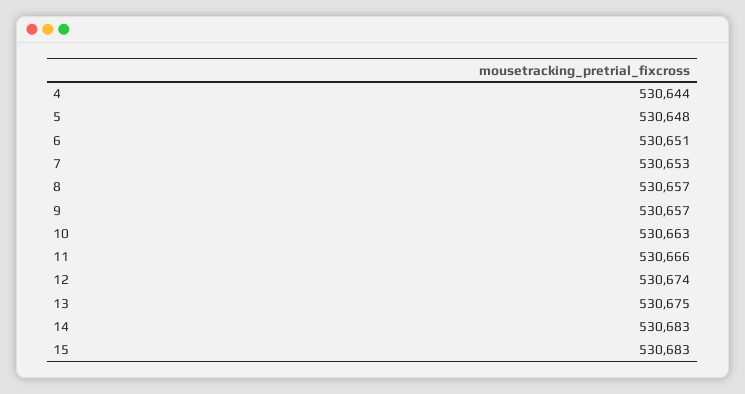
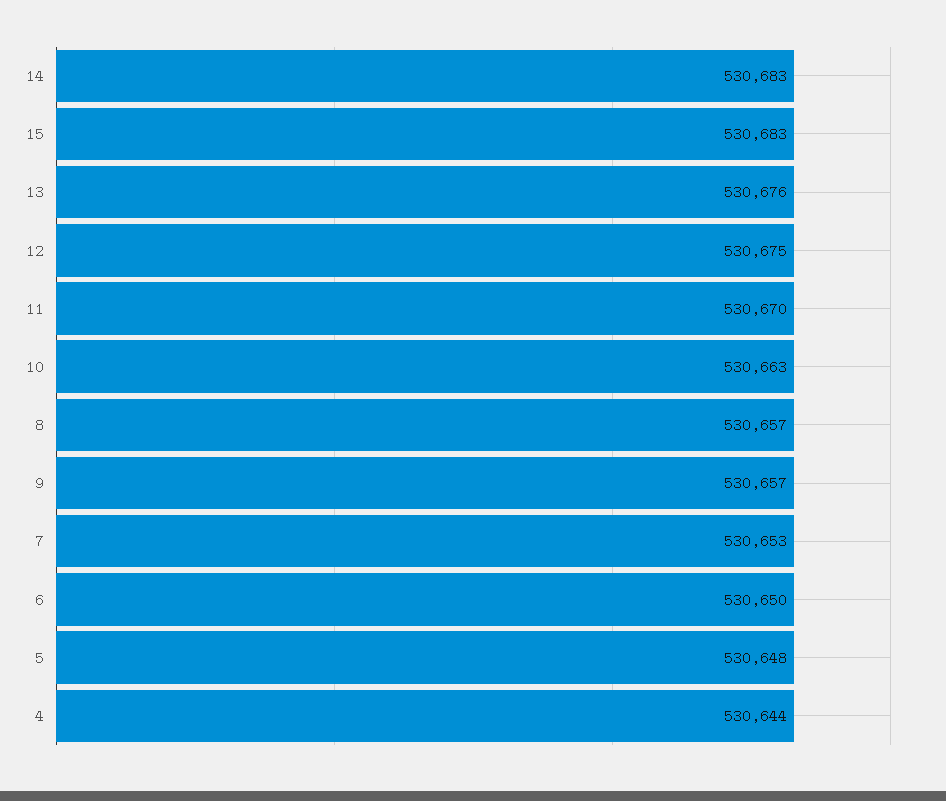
  {
    "4": 530644,
    "5": 530648,
-   "6": 530651,
+   "6": 530650,
    "7": 530653,
    "8": 530657,
    "9": 530657,
    "10": 530663,
-   "11": 530666,
+   "11": 530670,
-   "12": 530674,
+   "12": 530675,
-   "13": 530675,
+   "13": 530676,
    "14": 530683,
    "15": 530683
  }

